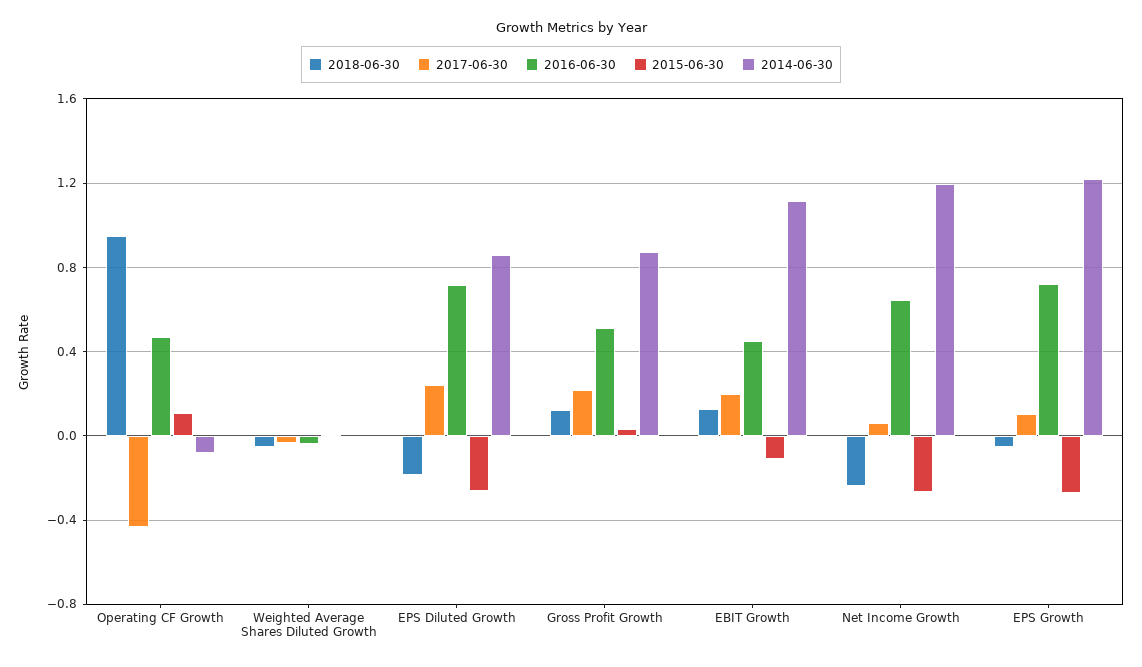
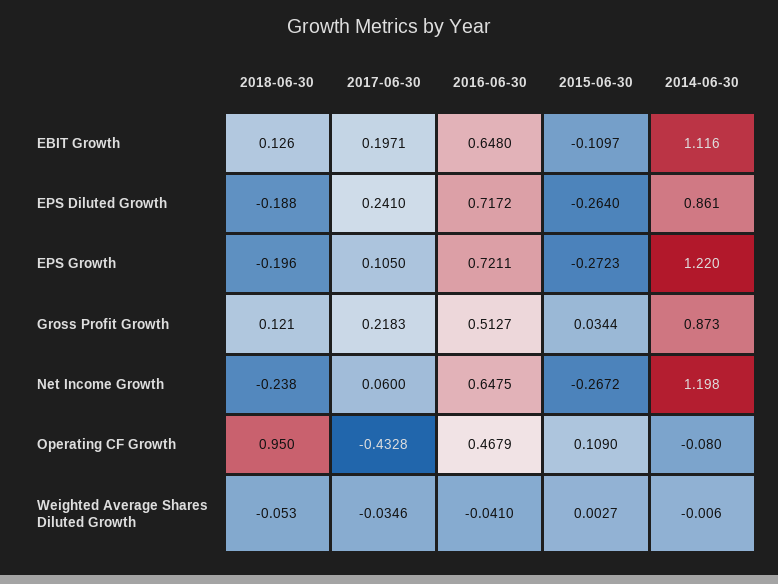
  {
    "2018-06-30": {
      "Operating CF Growth": 0.95,
      "Weighted Average Shares Diluted Growth": -0.053,
      "EPS Diluted Growth": -0.188,
      "Gross Profit Growth": 0.121,
      "EBIT Growth": 0.126,
      "Net Income Growth": -0.238,
-     "EPS Growth": -0.05
+     "EPS Growth": -0.196
    },
    "2017-06-30": {
      "Operating CF Growth": -0.4328,
      "Weighted Average Shares Diluted Growth": -0.0346,
      "EPS Diluted Growth": 0.241,
      "Gross Profit Growth": 0.2183,
      "EBIT Growth": 0.1971,
      "Net Income Growth": 0.06,
      "EPS Growth": 0.105
    },
    "2016-06-30": {
      "Operating CF Growth": 0.4679,
      "Weighted Average Shares Diluted Growth": -0.041,
      "EPS Diluted Growth": 0.7172,
      "Gross Profit Growth": 0.5127,
-     "EBIT Growth": 0.45,
+     "EBIT Growth": 0.648,
      "Net Income Growth": 0.6475,
      "EPS Growth": 0.7211
    },
    "2015-06-30": {
      "Operating CF Growth": 0.109,
      "Weighted Average Shares Diluted Growth": 0.0027,
      "EPS Diluted Growth": -0.264,
      "Gross Profit Growth": 0.0344,
      "EBIT Growth": -0.1097,
      "Net Income Growth": -0.2672,
      "EPS Growth": -0.2723
    },
    "2014-06-30": {
      "Operating CF Growth": -0.08,
      "Weighted Average Shares Diluted Growth": -0.006,
      "EPS Diluted Growth": 0.861,
      "Gross Profit Growth": 0.873,
      "EBIT Growth": 1.116,
      "Net Income Growth": 1.198,
      "EPS Growth": 1.22
    }
  }

